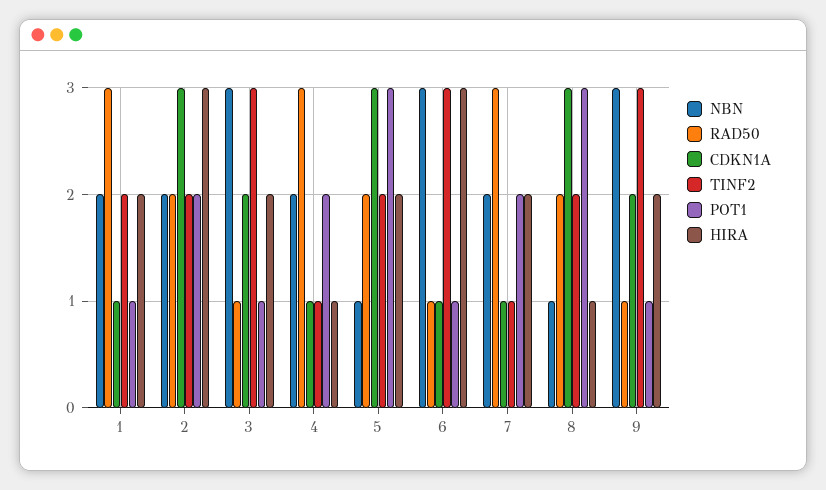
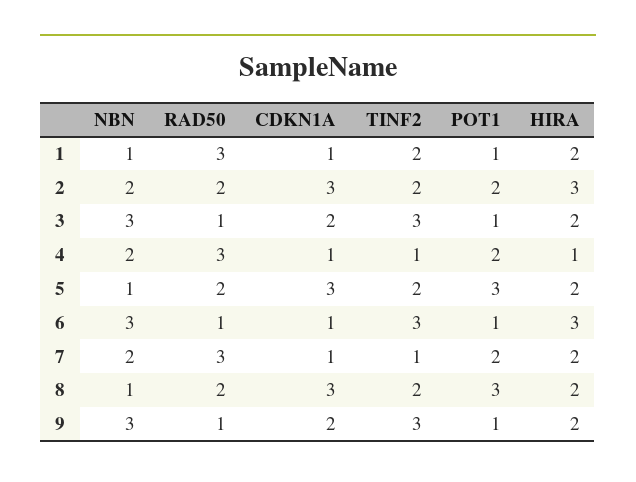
  {
    "NBN": {
-     "1": 2,
+     "1": 1,
      "2": 2,
      "3": 3,
      "4": 2,
      "5": 1,
      "6": 3,
      "7": 2,
      "8": 1,
      "9": 3
    },
    "RAD50": {
      "1": 3,
      "2": 2,
      "3": 1,
      "4": 3,
      "5": 2,
      "6": 1,
      "7": 3,
      "8": 2,
      "9": 1
    },
    "CDKN1A": {
      "1": 1,
      "2": 3,
      "3": 2,
      "4": 1,
      "5": 3,
      "6": 1,
      "7": 1,
      "8": 3,
      "9": 2
    },
    "TINF2": {
      "1": 2,
      "2": 2,
      "3": 3,
      "4": 1,
      "5": 2,
      "6": 3,
      "7": 1,
      "8": 2,
      "9": 3
    },
    "POT1": {
      "1": 1,
      "2": 2,
      "3": 1,
      "4": 2,
      "5": 3,
      "6": 1,
      "7": 2,
      "8": 3,
      "9": 1
    },
    "HIRA": {
      "1": 2,
      "2": 3,
      "3": 2,
      "4": 1,
      "5": 2,
      "6": 3,
      "7": 2,
-     "8": 1,
+     "8": 2,
      "9": 2
    }
  }

